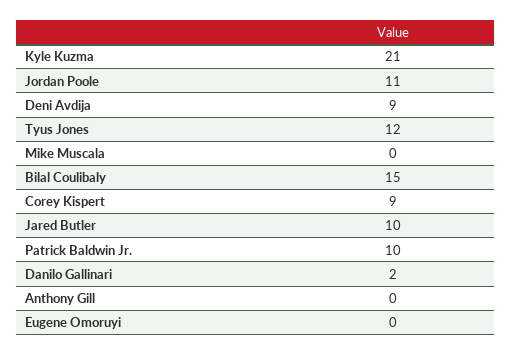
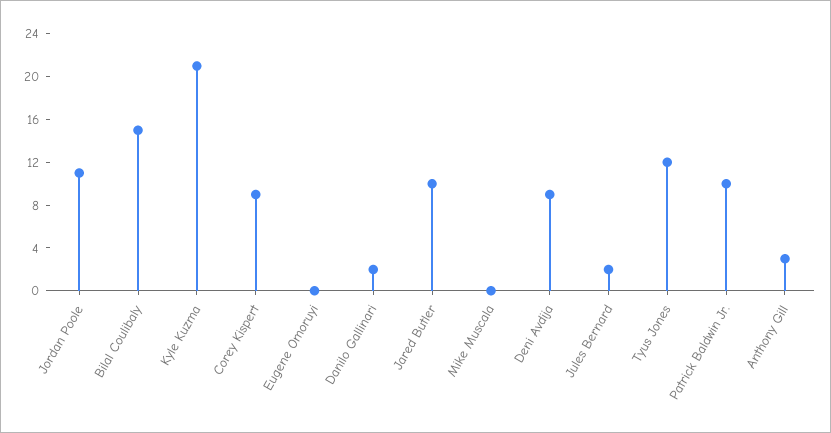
  {
    "Kyle Kuzma": 21,
    "Jordan Poole": 11,
    "Deni Avdija": 9,
    "Tyus Jones": 12,
    "Mike Muscala": 0,
    "Bilal Coulibaly": 15,
    "Corey Kispert": 9,
    "Jared Butler": 10,
    "Patrick Baldwin Jr.": 10,
    "Danilo Gallinari": 2,
-   "Anthony Gill": 0,
+   "Anthony Gill": 3,
-   "Eugene Omoruyi": 0
+   "Eugene Omoruyi": 0,
+   "Jules Bernard": 2
  }

